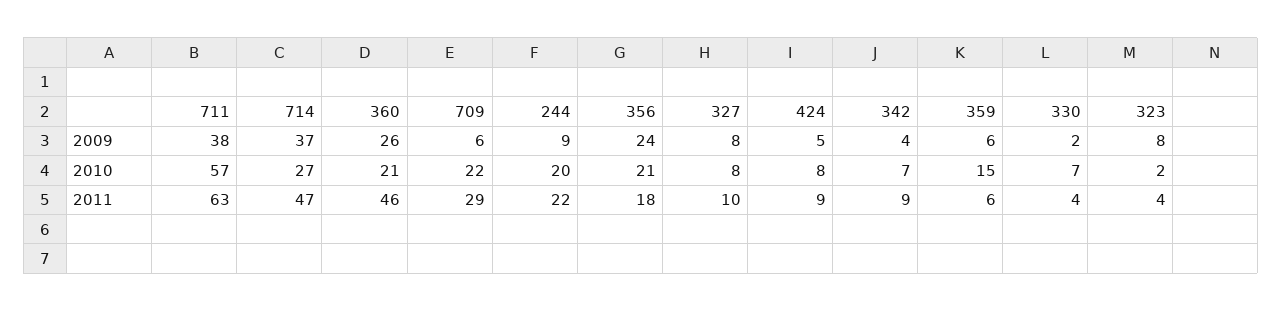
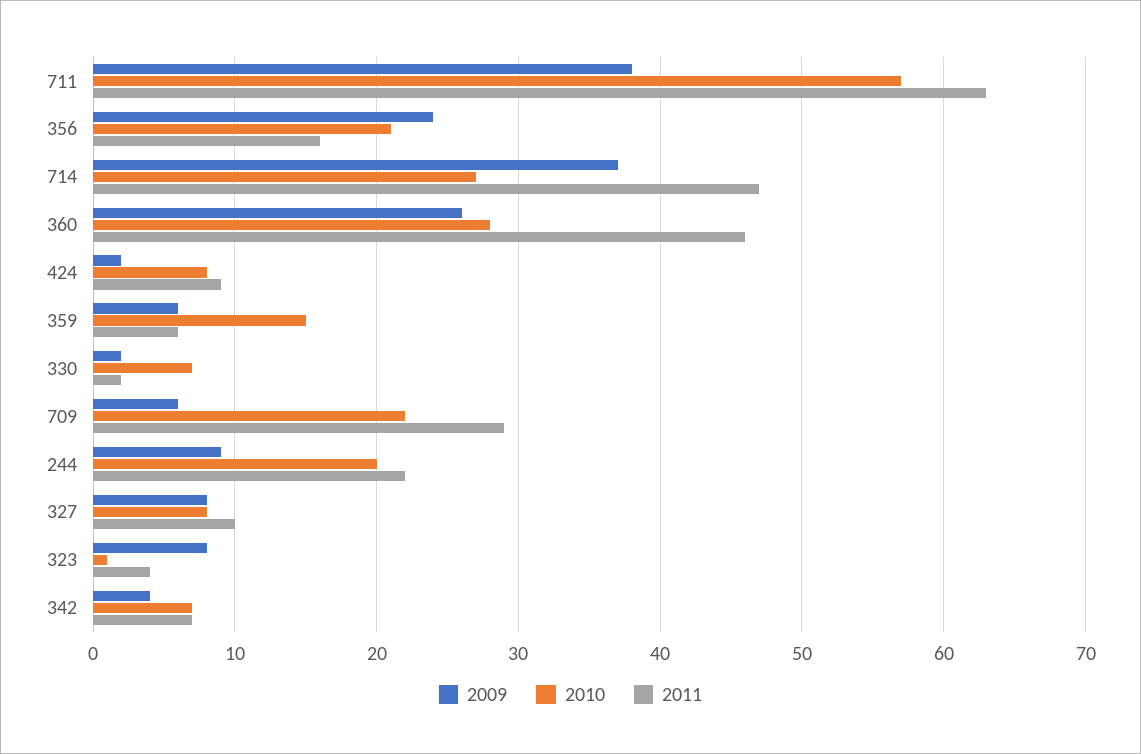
  {
    "2009": {
      "711": 38,
      "714": 37,
      "360": 26,
      "709": 6,
      "244": 9,
      "356": 24,
      "327": 8,
-     "424": 5,
+     "424": 2,
      "342": 4,
      "359": 6,
      "330": 2,
      "323": 8
    },
    "2010": {
      "711": 57,
      "714": 27,
-     "360": 21,
+     "360": 28,
      "709": 22,
      "244": 20,
      "356": 21,
      "327": 8,
      "424": 8,
      "342": 7,
      "359": 15,
      "330": 7,
-     "323": 2
+     "323": 1
    },
    "2011": {
      "711": 63,
      "714": 47,
      "360": 46,
      "709": 29,
      "244": 22,
-     "356": 18,
+     "356": 16,
      "327": 10,
      "424": 9,
-     "342": 9,
+     "342": 7,
      "359": 6,
-     "330": 4,
+     "330": 2,
      "323": 4
    }
  }

